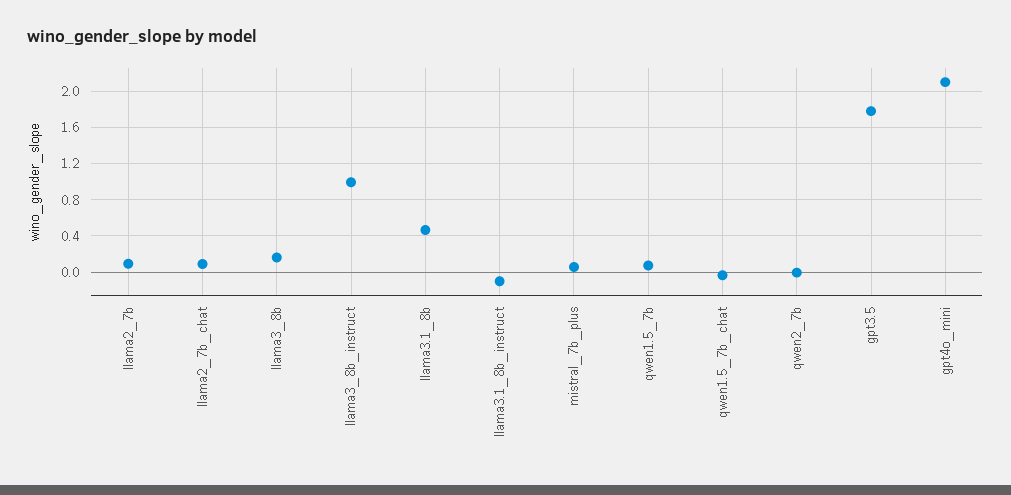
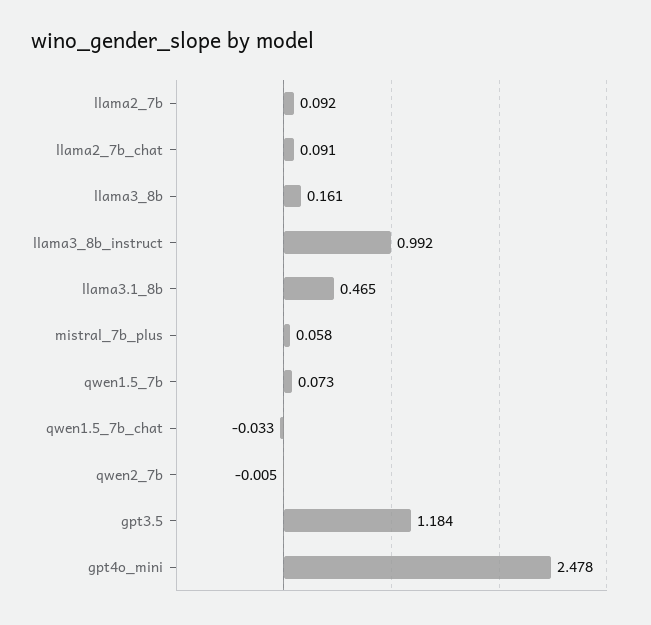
  {
    "llama2_7b": 0.092,
    "llama2_7b_chat": 0.091,
    "llama3_8b": 0.161,
    "llama3_8b_instruct": 0.992,
    "llama3.1_8b": 0.465,
-   "llama3.1_8b_instruct": -0.1,
    "mistral_7b_plus": 0.058,
    "qwen1.5_7b": 0.073,
    "qwen1.5_7b_chat": -0.033,
    "qwen2_7b": -0.005,
-   "gpt3.5": 1.8,
+   "gpt3.5": 1.184,
-   "gpt4o_mini": 2.1
+   "gpt4o_mini": 2.478
  }

